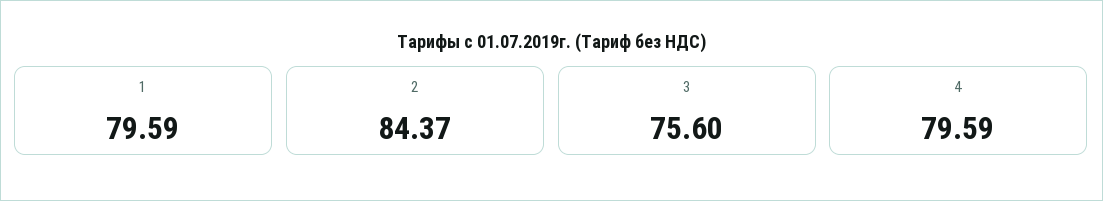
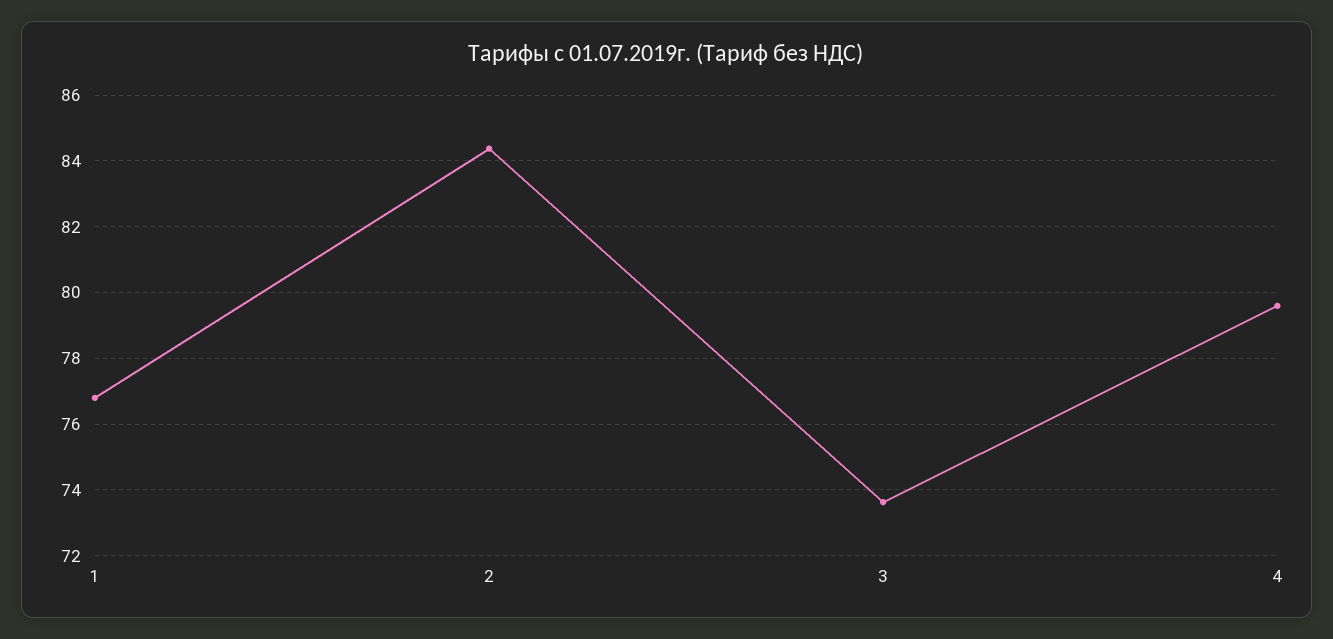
  {
-   "1": 79.59,
+   "1": 76.8,
    "2": 84.37,
-   "3": 75.6,
+   "3": 73.6,
    "4": 79.59
  }

